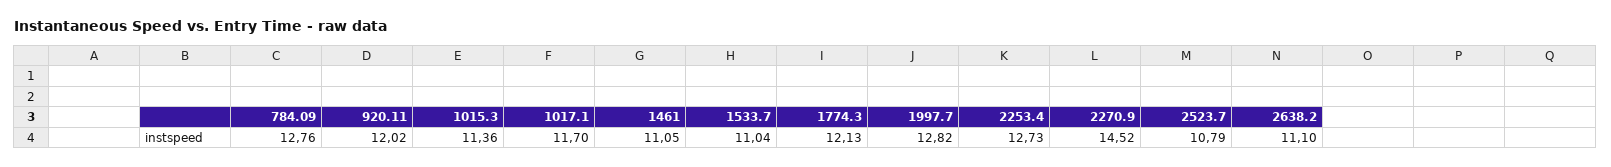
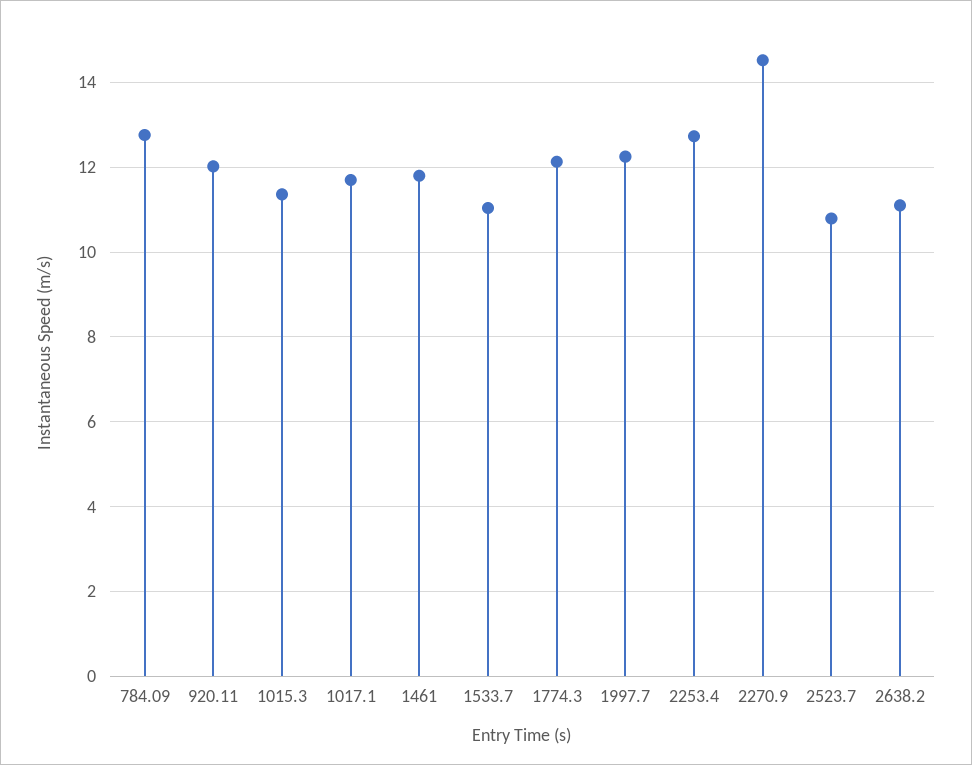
  {
    "784.09": 12.76,
    "920.11": 12.02,
    "1015.3": 11.36,
    "1017.1": 11.7,
-   "1461": 11.05,
+   "1461": 11.8,
    "1533.7": 11.04,
    "1774.3": 12.13,
-   "1997.7": 12.82,
+   "1997.7": 12.2,
    "2253.4": 12.73,
    "2270.9": 14.52,
    "2523.7": 10.79,
    "2638.2": 11.1
  }

